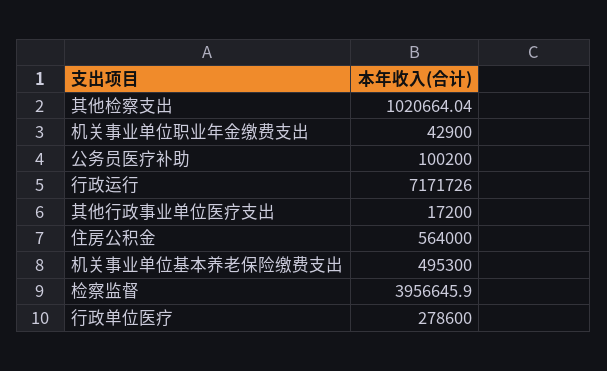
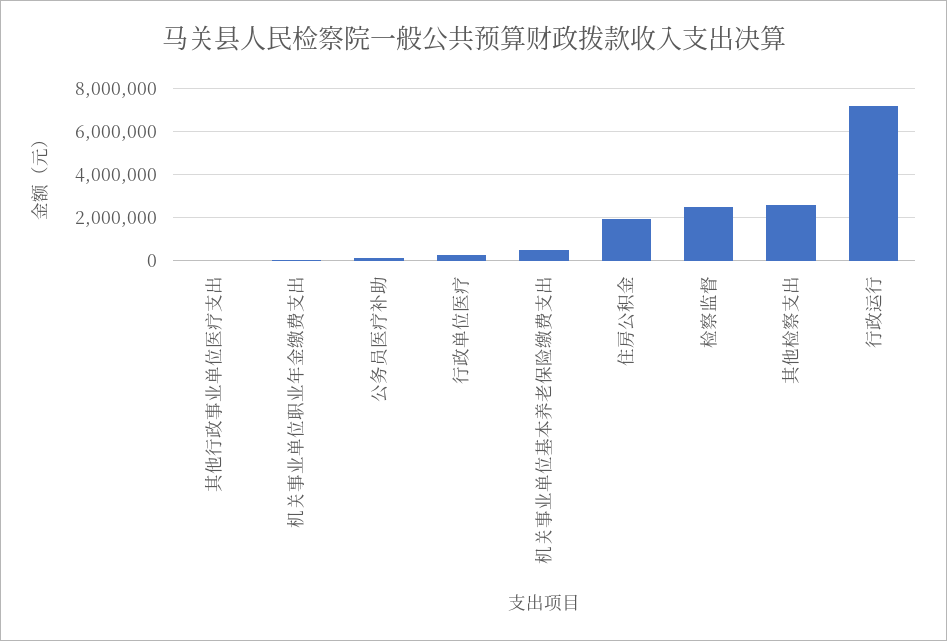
  {
-   "其他检察支出": 1020664.04,
+   "其他检察支出": 2500000,
    "机关事业单位职业年金缴费支出": 42900,
    "公务员医疗补助": 100200,
    "行政运行": 7171726,
    "其他行政事业单位医疗支出": 17200,
-   "住房公积金": 564000,
+   "住房公积金": 2000000,
    "机关事业单位基本养老保险缴费支出": 495300,
-   "检察监督": 3956645.9,
+   "检察监督": 2500000,
    "行政单位医疗": 278600
  }

